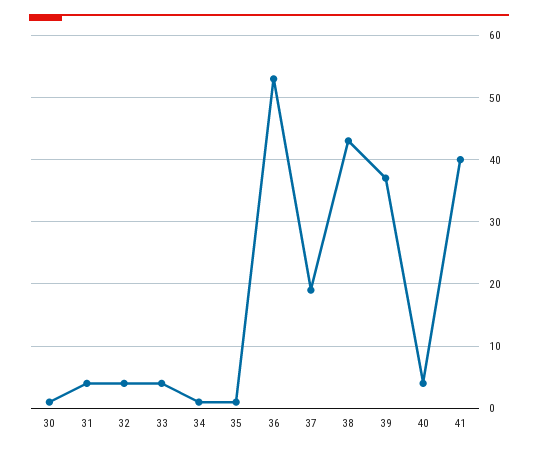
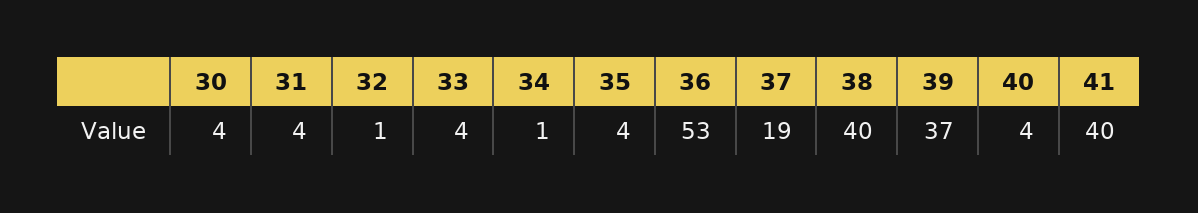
  {
-   "30": 1,
+   "30": 4,
    "31": 4,
-   "32": 4,
+   "32": 1,
    "33": 4,
    "34": 1,
-   "35": 1,
+   "35": 4,
    "36": 53,
    "37": 19,
-   "38": 43,
+   "38": 40,
    "39": 37,
    "40": 4,
    "41": 40
  }

